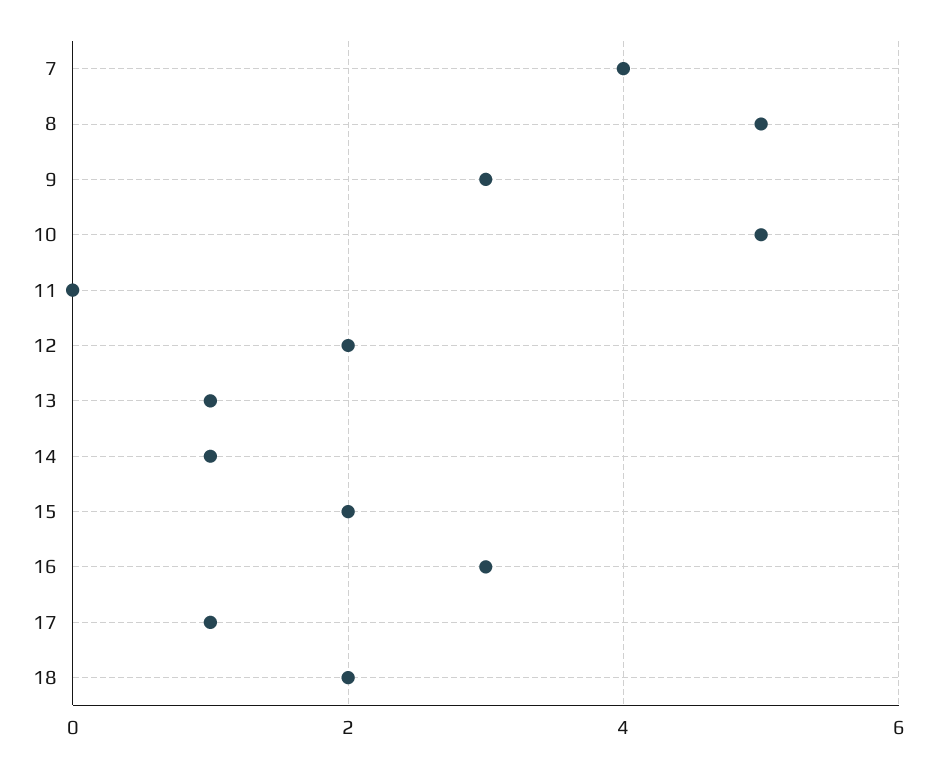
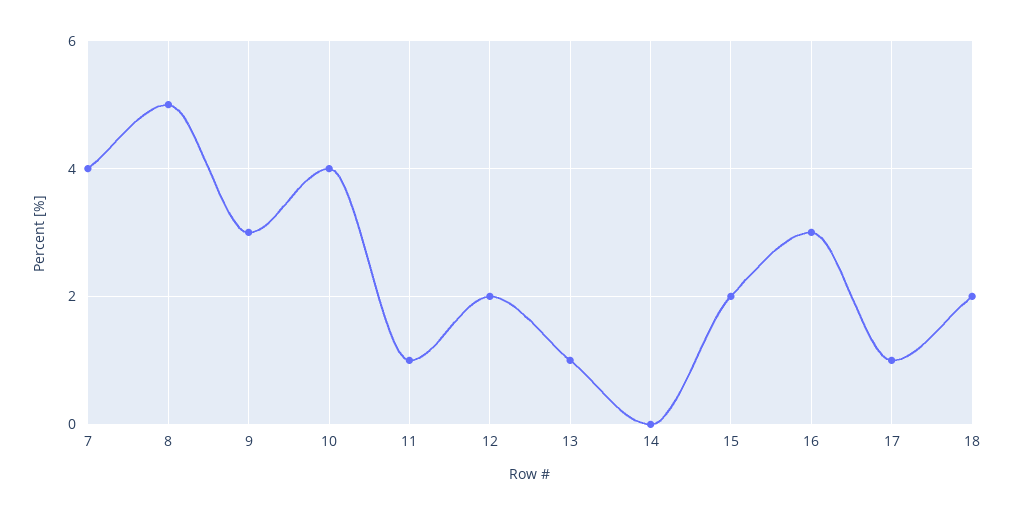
  {
    "7": 4,
    "8": 5,
    "9": 3,
-   "10": 5,
+   "10": 4,
-   "11": 0,
+   "11": 1,
    "12": 2,
    "13": 1,
-   "14": 1,
+   "14": 0,
    "15": 2,
    "16": 3,
    "17": 1,
    "18": 2
  }

